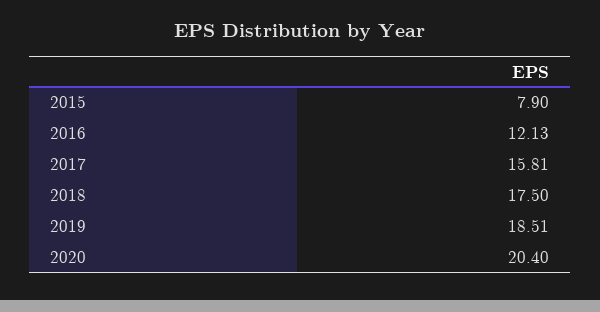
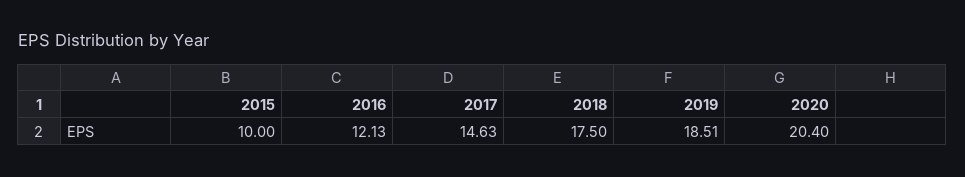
  {
-   "2015": 7.9,
+   "2015": 10,
    "2016": 12.13,
-   "2017": 15.81,
+   "2017": 14.63,
    "2018": 17.5,
    "2019": 18.51,
    "2020": 20.4
  }

